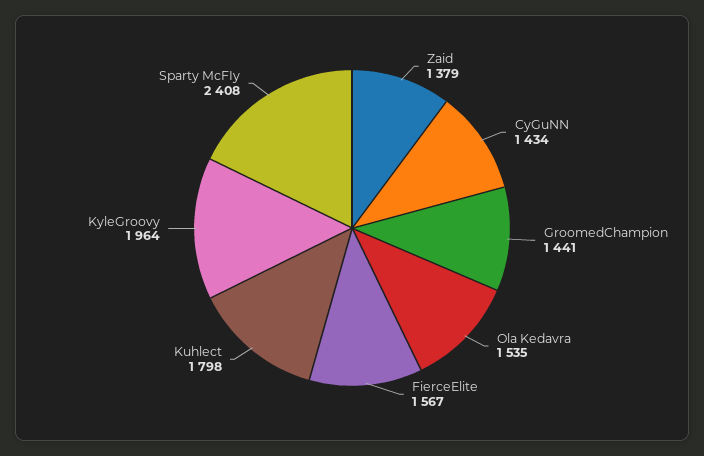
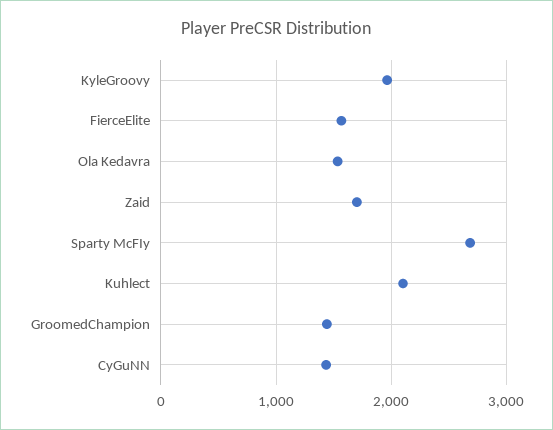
  {
-   "Zaid": 1379,
+   "Zaid": 1700,
    "CyGuNN": 1434,
    "GroomedChampion": 1441,
    "Ola Kedavra": 1535,
    "FierceElite": 1567,
-   "Kuhlect": 1798,
+   "Kuhlect": 2100,
    "KyleGroovy": 1964,
-   "Sparty McFIy": 2408
+   "Sparty McFIy": 2700
  }

